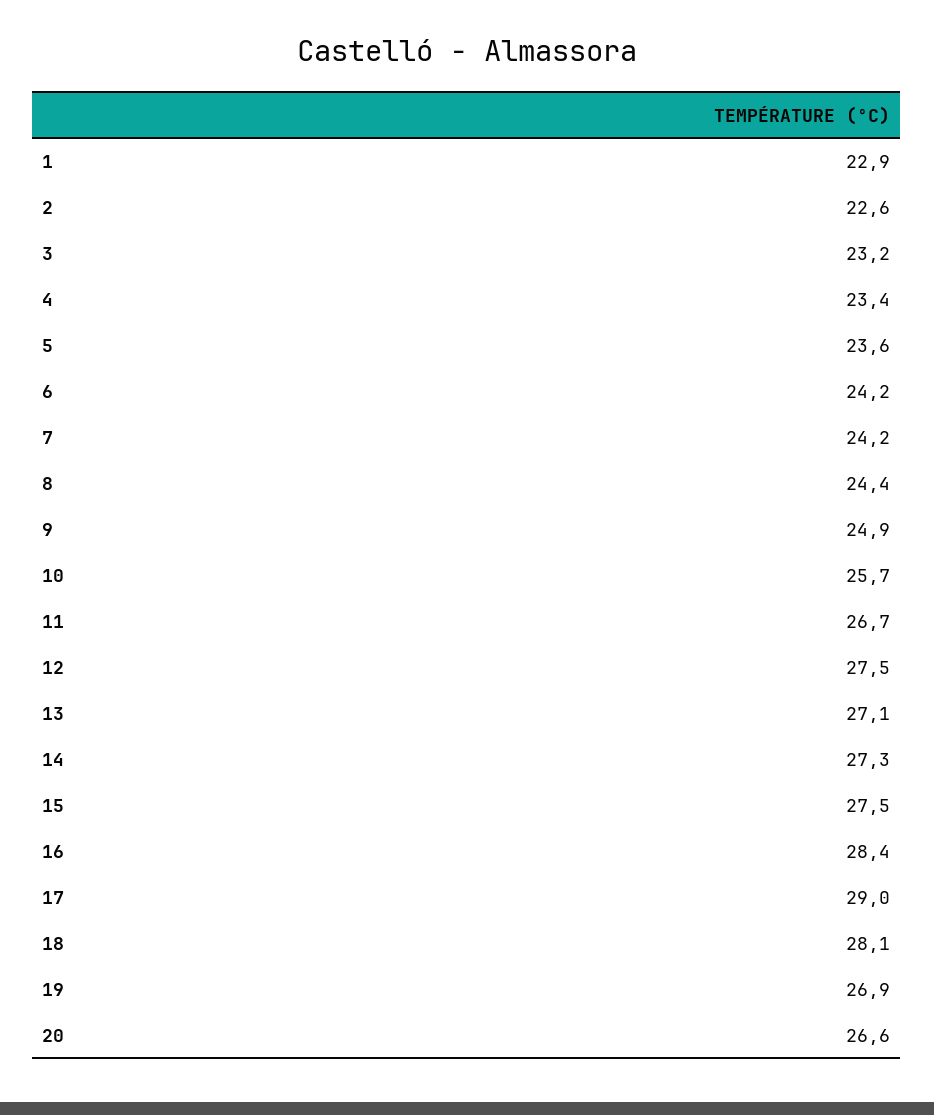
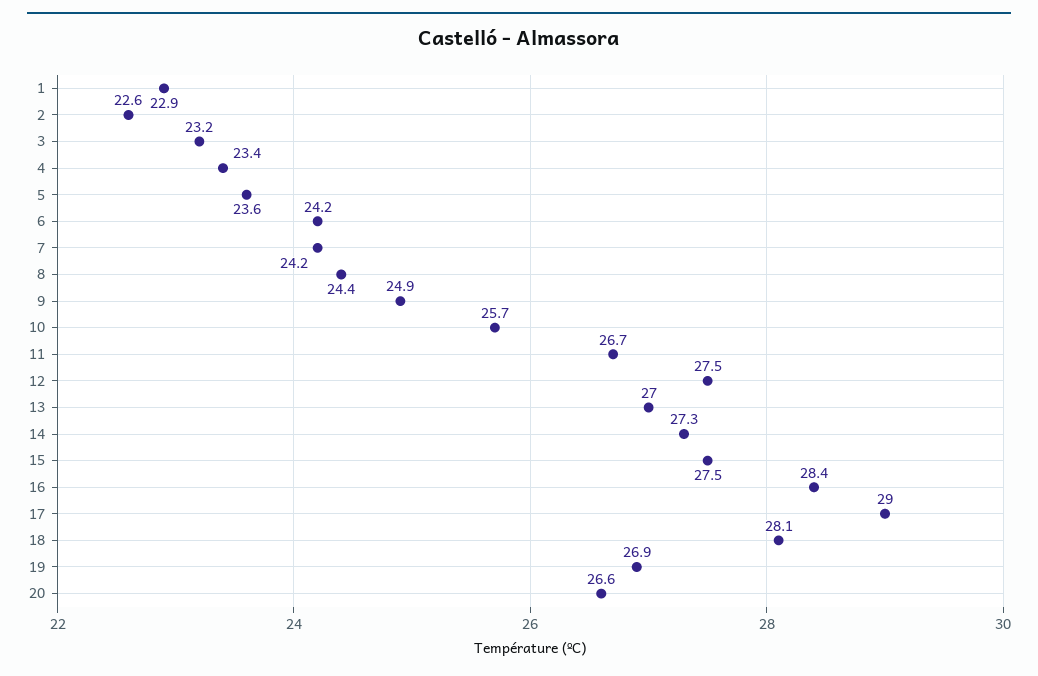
  {
    "1": 22.9,
    "2": 22.6,
    "3": 23.2,
    "4": 23.4,
    "5": 23.6,
    "6": 24.2,
    "7": 24.2,
    "8": 24.4,
    "9": 24.9,
    "10": 25.7,
    "11": 26.7,
    "12": 27.5,
-   "13": 27.1,
+   "13": 27,
    "14": 27.3,
    "15": 27.5,
    "16": 28.4,
    "17": 29,
    "18": 28.1,
    "19": 26.9,
    "20": 26.6
  }

